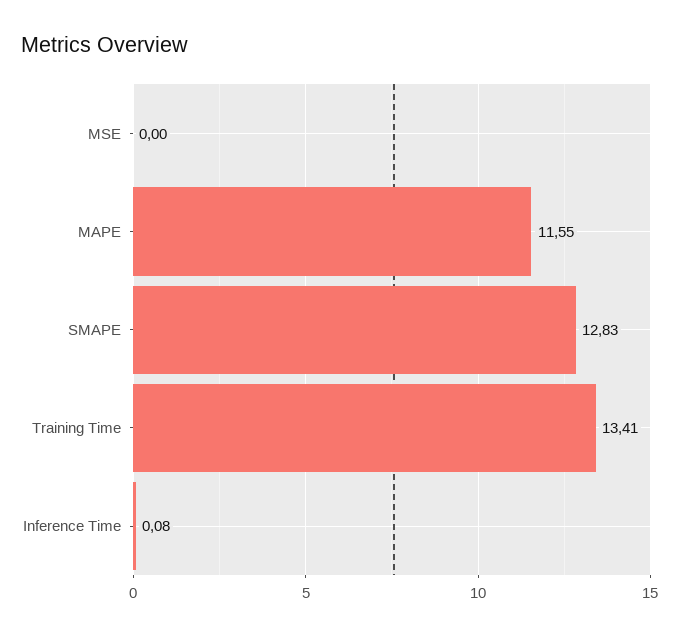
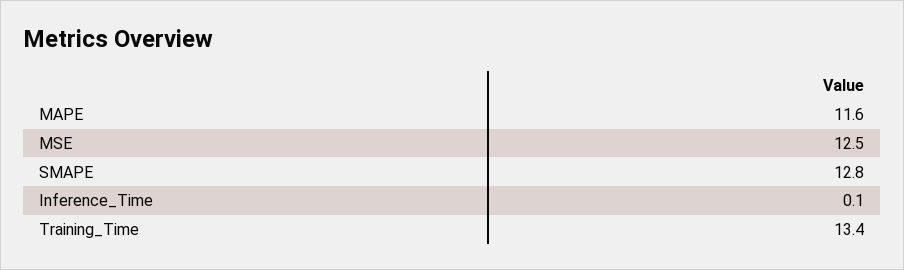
  {
-   "MSE": 0,
+   "MSE": 12.5,
    "MAPE": 11.55,
    "SMAPE": 12.83,
    "Training Time": 13.41,
    "Inference Time": 0.08
  }

